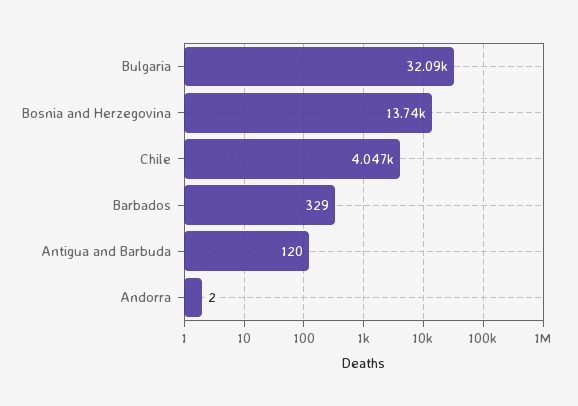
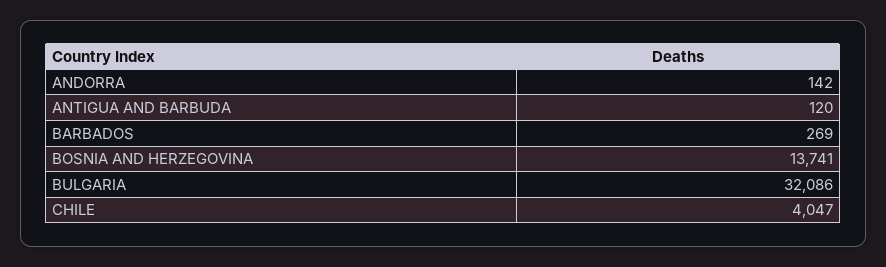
  {
    "Bulgaria": 32086,
    "Bosnia and Herzegovina": 13741,
    "Chile": 4047,
-   "Barbados": 329,
+   "Barbados": 269,
    "Antigua and Barbuda": 120,
-   "Andorra": 2
+   "Andorra": 142
  }

